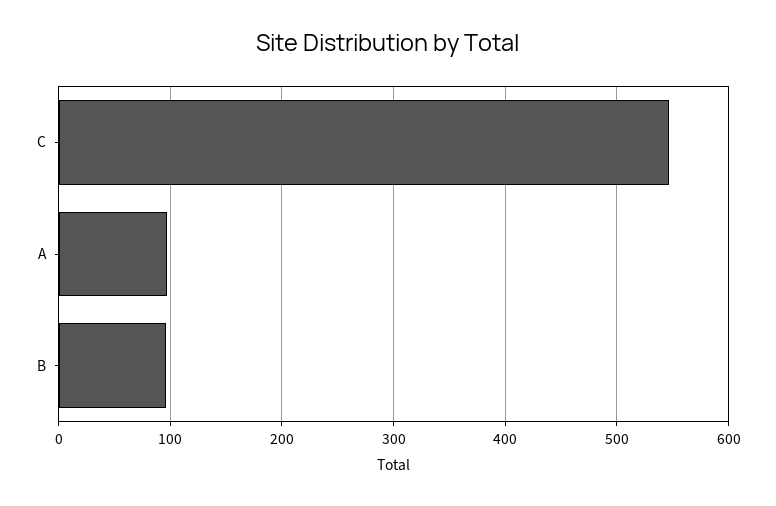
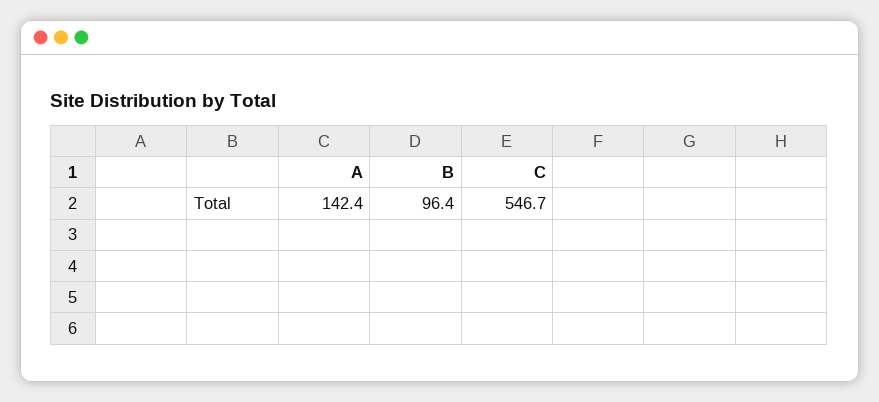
  {
    "C": 546.7,
-   "A": 100,
+   "A": 142.4,
    "B": 96.4
  }

